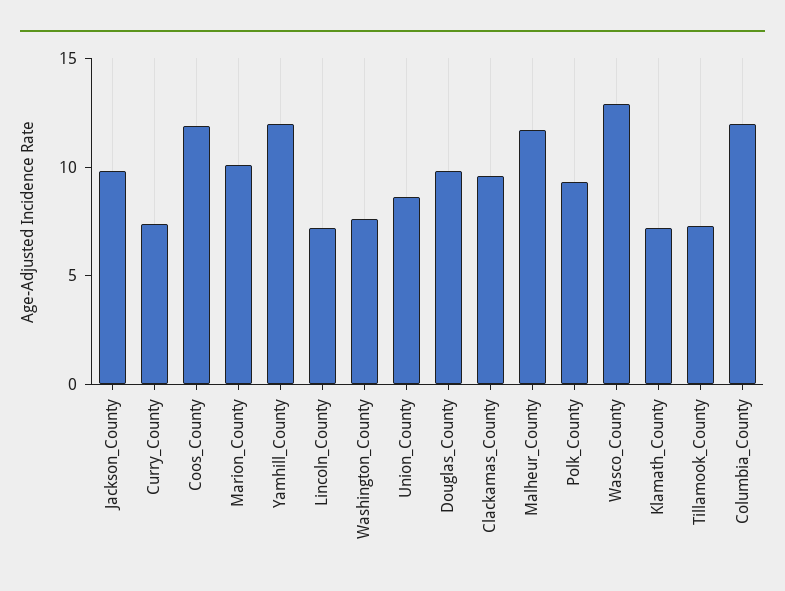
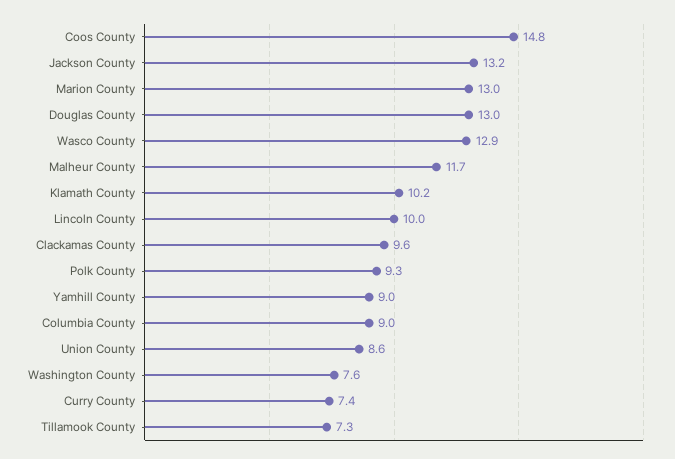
  {
-   "Jackson_County": 10,
+   "Jackson_County": 13.2,
    "Curry_County": 7.4,
-   "Coos_County": 12,
+   "Coos_County": 14.8,
-   "Marion_County": 10,
+   "Marion_County": 13,
-   "Yamhill_County": 12,
+   "Yamhill_County": 9,
-   "Lincoln_County": 7,
+   "Lincoln_County": 10,
    "Washington_County": 7.6,
    "Union_County": 8.6,
-   "Douglas_County": 10,
+   "Douglas_County": 13,
    "Clackamas_County": 9.6,
    "Malheur_County": 11.7,
    "Polk_County": 9.3,
    "Wasco_County": 12.9,
-   "Klamath_County": 7,
+   "Klamath_County": 10.2,
    "Tillamook_County": 7.3,
-   "Columbia_County": 12
+   "Columbia_County": 9
  }

